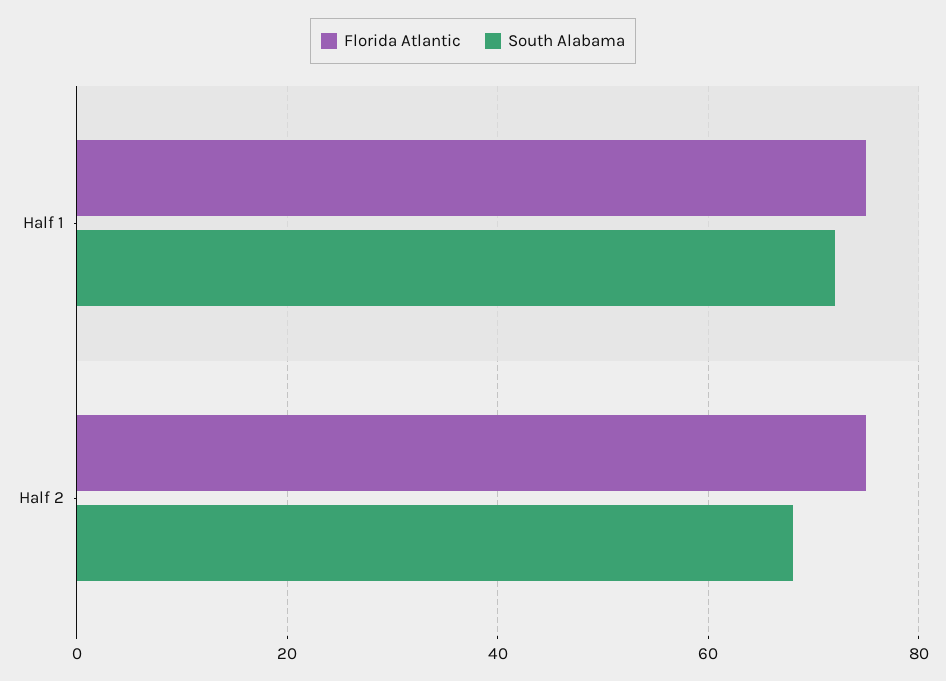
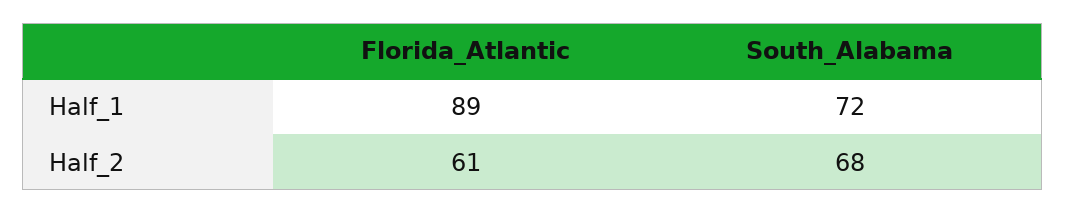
  {
    "Florida Atlantic": {
-     "Half 1": 75,
+     "Half 1": 89,
-     "Half 2": 75
+     "Half 2": 61
    },
    "South Alabama": {
      "Half 1": 72,
      "Half 2": 68
    }
  }

